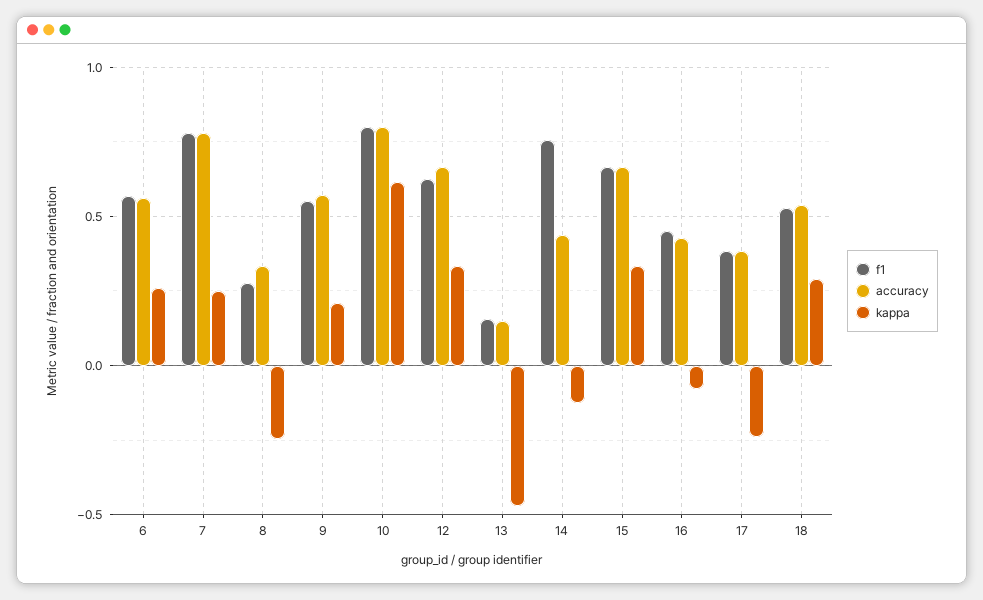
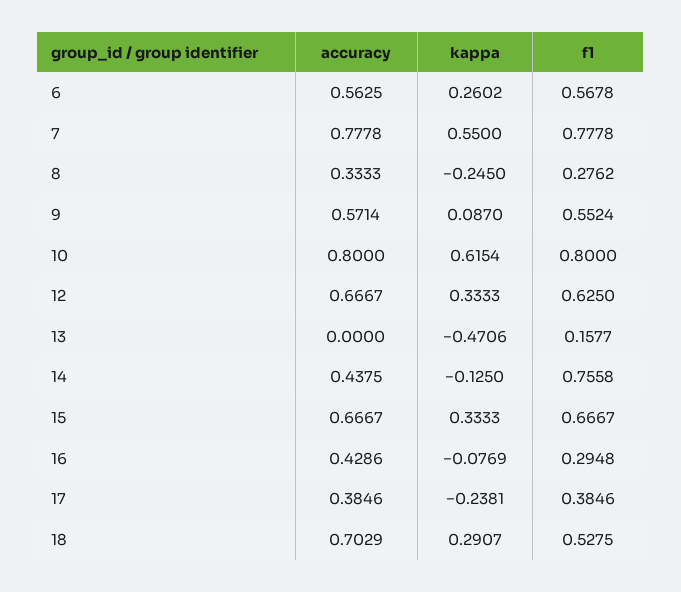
  {
    "f1": {
      "6": 0.5678,
      "7": 0.7778,
      "8": 0.2762,
      "9": 0.5524,
      "10": 0.8,
      "12": 0.625,
      "13": 0.1577,
      "14": 0.7558,
      "15": 0.6667,
-     "16": 0.45,
+     "16": 0.2948,
      "17": 0.3846,
      "18": 0.5275
    },
    "accuracy": {
      "6": 0.5625,
      "7": 0.7778,
      "8": 0.3333,
      "9": 0.5714,
      "10": 0.8,
      "12": 0.6667,
-     "13": 0.15,
+     "13": 0,
      "14": 0.4375,
      "15": 0.6667,
      "16": 0.4286,
      "17": 0.3846,
-     "18": 0.55
+     "18": 0.7029
    },
    "kappa": {
      "6": 0.2602,
-     "7": 0.25,
+     "7": 0.55,
      "8": -0.245,
-     "9": 0.2,
+     "9": 0.087,
      "10": 0.6154,
      "12": 0.3333,
      "13": -0.4706,
      "14": -0.125,
      "15": 0.3333,
      "16": -0.0769,
      "17": -0.2381,
      "18": 0.2907
    }
  }

